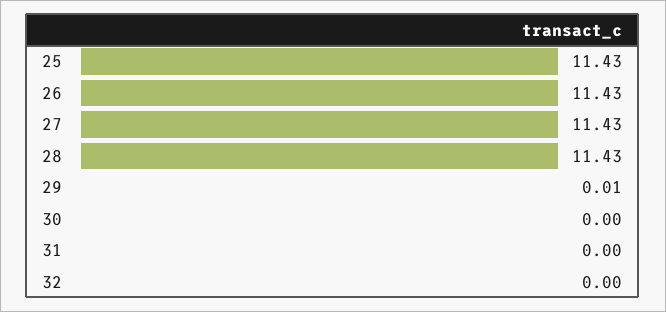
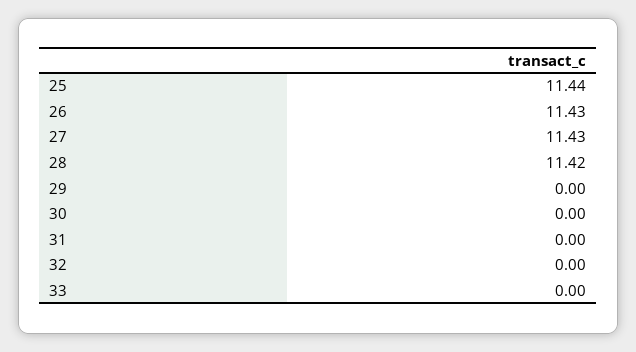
  {
-   "25": 11.43,
+   "25": 11.44,
    "26": 11.43,
    "27": 11.43,
-   "28": 11.43,
+   "28": 11.42,
-   "29": 0.01,
+   "29": 0,
    "30": 0,
    "31": 0,
-   "32": 0
+   "32": 0,
+   "33": 0
  }

